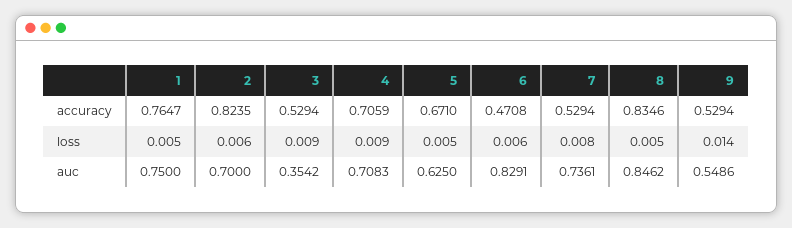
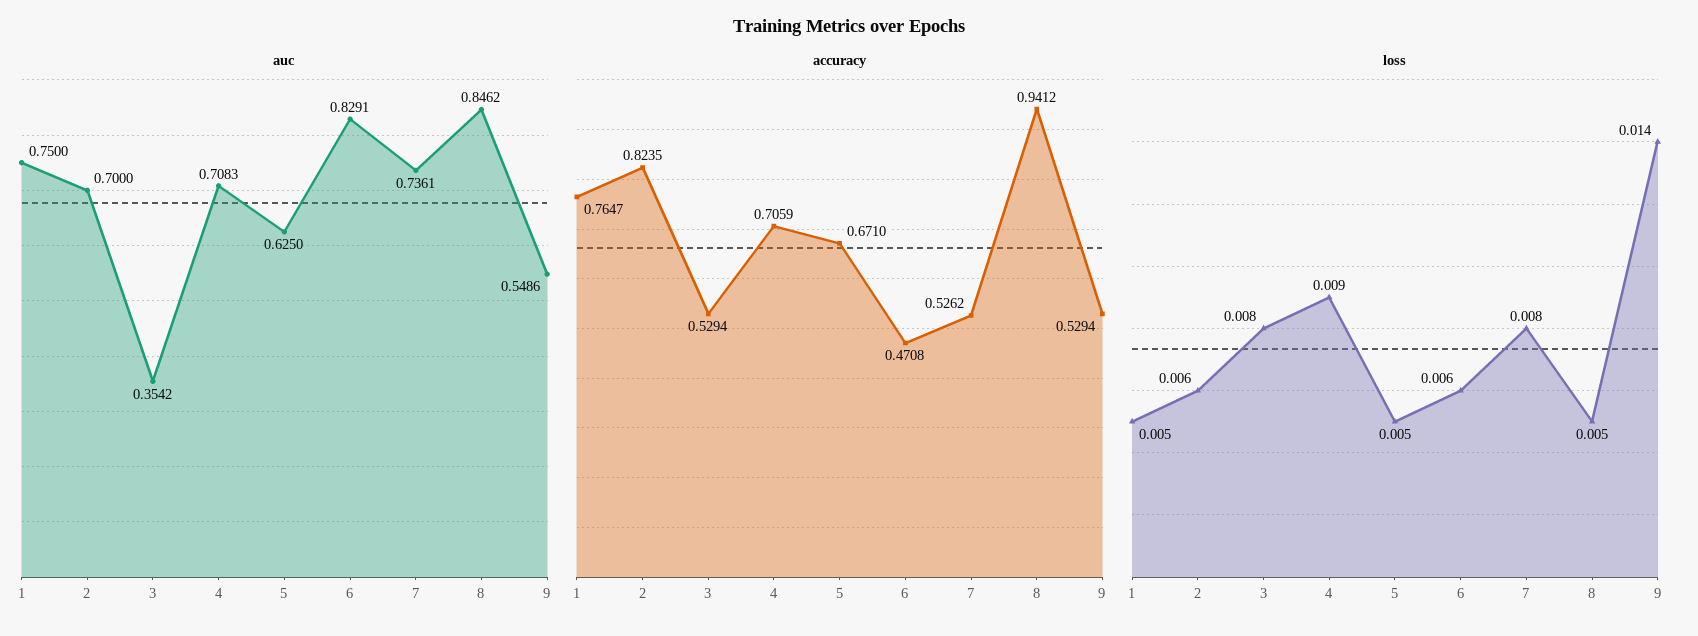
  {
    "accuracy": {
      "1": 0.7647,
      "2": 0.8235,
      "3": 0.5294,
      "4": 0.7059,
      "5": 0.671,
      "6": 0.4708,
-     "7": 0.5294,
+     "7": 0.5262,
-     "8": 0.8346,
+     "8": 0.9412,
      "9": 0.5294
    },
    "loss": {
      "1": 0.005,
      "2": 0.006,
-     "3": 0.009,
+     "3": 0.008,
      "4": 0.009,
      "5": 0.005,
      "6": 0.006,
      "7": 0.008,
      "8": 0.005,
      "9": 0.014
    },
    "auc": {
      "1": 0.75,
      "2": 0.7,
      "3": 0.3542,
      "4": 0.7083,
      "5": 0.625,
      "6": 0.8291,
      "7": 0.7361,
      "8": 0.8462,
      "9": 0.5486
    }
  }

